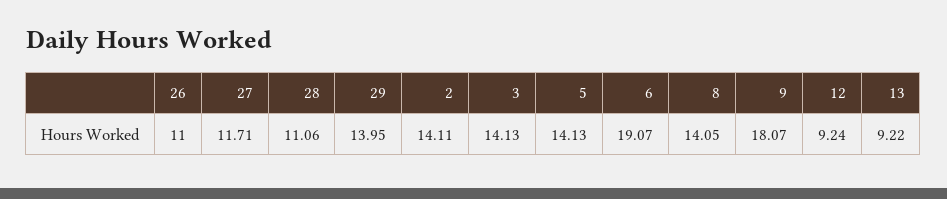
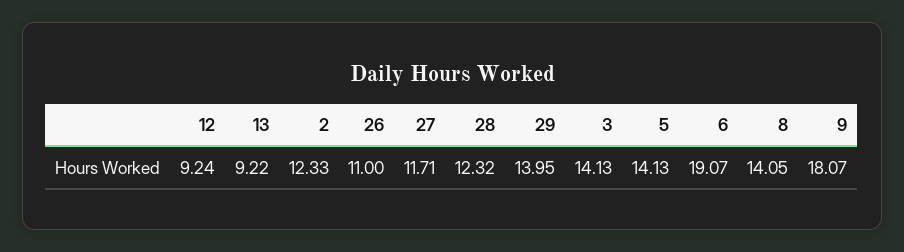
  {
    "26": 11,
    "27": 11.71,
-   "28": 11.06,
+   "28": 12.32,
    "29": 13.95,
-   "2": 14.11,
+   "2": 12.33,
    "3": 14.13,
    "5": 14.13,
    "6": 19.07,
    "8": 14.05,
    "9": 18.07,
    "12": 9.24,
    "13": 9.22
  }

